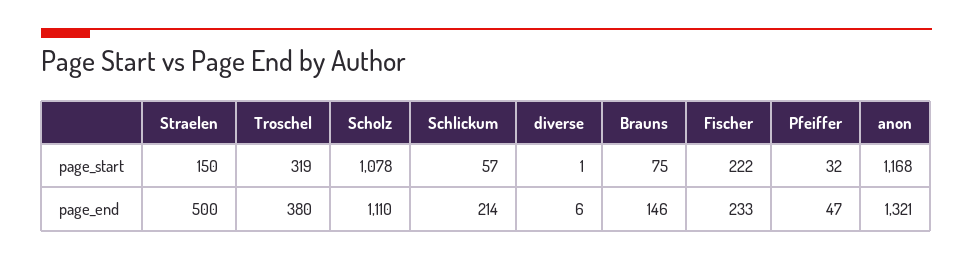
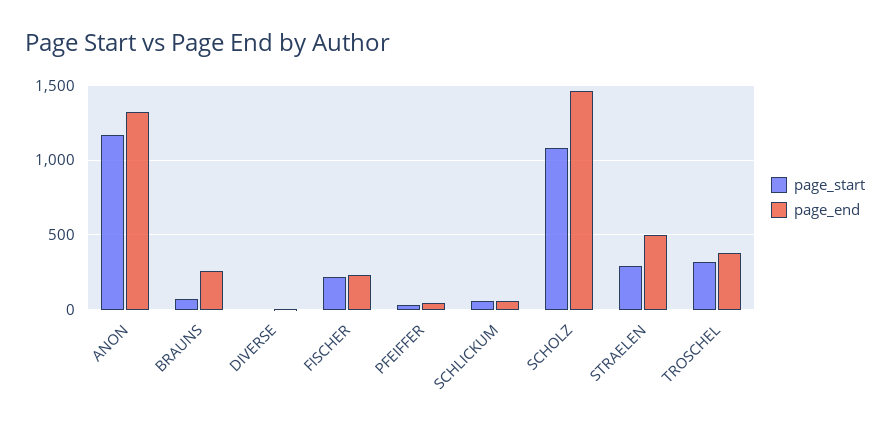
  {
    "page_start": {
-     "Straelen": 150,
+     "Straelen": 300,
      "Troschel": 319,
      "Scholz": 1078,
      "Schlickum": 57,
      "diverse": 1,
      "Brauns": 75,
      "Fischer": 222,
      "Pfeiffer": 32,
      "anon": 1168
    },
    "page_end": {
      "Straelen": 500,
      "Troschel": 380,
-     "Scholz": 1110,
+     "Scholz": 1450,
-     "Schlickum": 214,
+     "Schlickum": 50,
      "diverse": 6,
-     "Brauns": 146,
+     "Brauns": 250,
      "Fischer": 233,
      "Pfeiffer": 47,
      "anon": 1321
    }
  }

